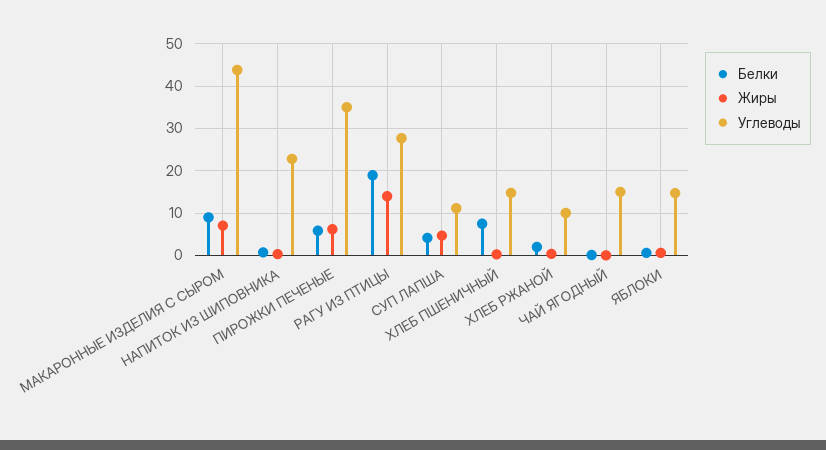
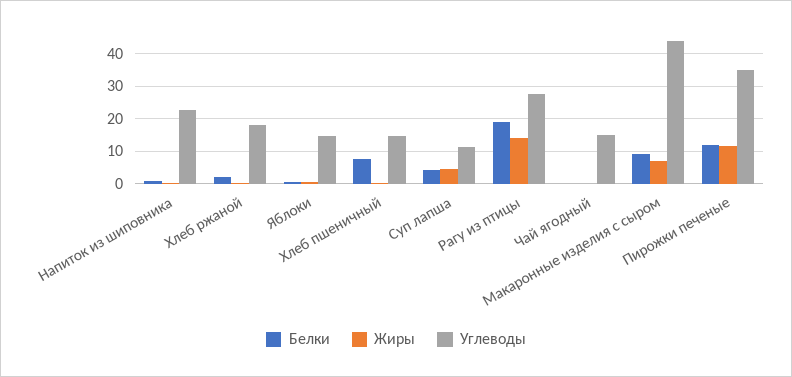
  {
    "Белки": {
      "МАКАРОННЫЕ ИЗДЕЛИЯ С СЫРОМ": 8,
      "НАПИТОК ИЗ ШИПОВНИКА": 0,
-     "ПИРОЖКИ ПЕЧЕНЫЕ": 6,
+     "ПИРОЖКИ ПЕЧЕНЫЕ": 12,
      "РАГУ ИЗ ПТИЦЫ": 18,
      "СУП ЛАПША": 4,
      "ХЛЕБ ПШЕНИЧНЫЙ": 8,
      "ХЛЕБ РЖАНОЙ": 2,
      "ЧАЙ ЯГОДНЫЙ": 0,
      "ЯБЛОКИ": 0
    },
    "Жиры": {
      "МАКАРОННЫЕ ИЗДЕЛИЯ С СЫРОМ": 8,
      "НАПИТОК ИЗ ШИПОВНИКА": 0,
-     "ПИРОЖКИ ПЕЧЕНЫЕ": 6,
+     "ПИРОЖКИ ПЕЧЕНЫЕ": 12,
      "РАГУ ИЗ ПТИЦЫ": 14,
      "СУП ЛАПША": 4,
      "ХЛЕБ ПШЕНИЧНЫЙ": 0,
      "ХЛЕБ РЖАНОЙ": 0,
      "ЧАЙ ЯГОДНЫЙ": 0,
      "ЯБЛОКИ": 0
    },
    "Углеводы": {
      "МАКАРОННЫЕ ИЗДЕЛИЯ С СЫРОМ": 44,
      "НАПИТОК ИЗ ШИПОВНИКА": 22,
      "ПИРОЖКИ ПЕЧЕНЫЕ": 36,
      "РАГУ ИЗ ПТИЦЫ": 28,
      "СУП ЛАПША": 12,
      "ХЛЕБ ПШЕНИЧНЫЙ": 14,
-     "ХЛЕБ РЖАНОЙ": 10,
+     "ХЛЕБ РЖАНОЙ": 18,
      "ЧАЙ ЯГОДНЫЙ": 16,
      "ЯБЛОКИ": 14
    }
  }

